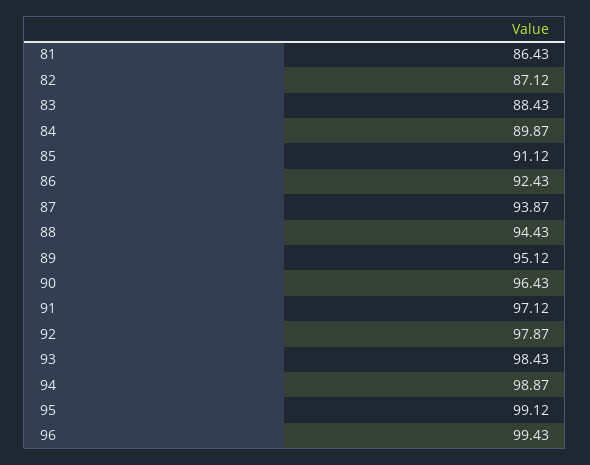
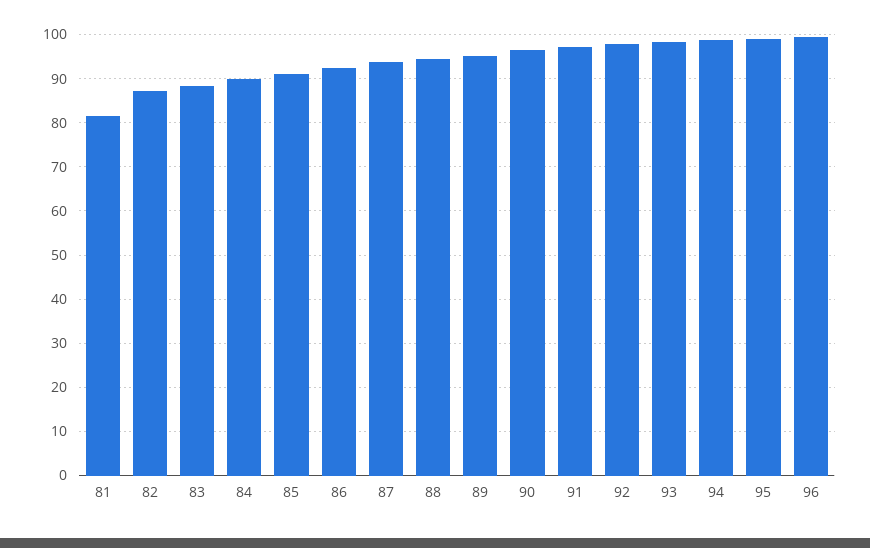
  {
-   "81": 86.43,
+   "81": 82,
    "82": 87.12,
    "83": 88.43,
    "84": 89.87,
    "85": 91.12,
    "86": 92.43,
    "87": 93.87,
    "88": 94.43,
    "89": 95.12,
    "90": 96.43,
    "91": 97.12,
    "92": 97.87,
    "93": 98.43,
    "94": 98.87,
    "95": 99.12,
    "96": 99.43
  }

